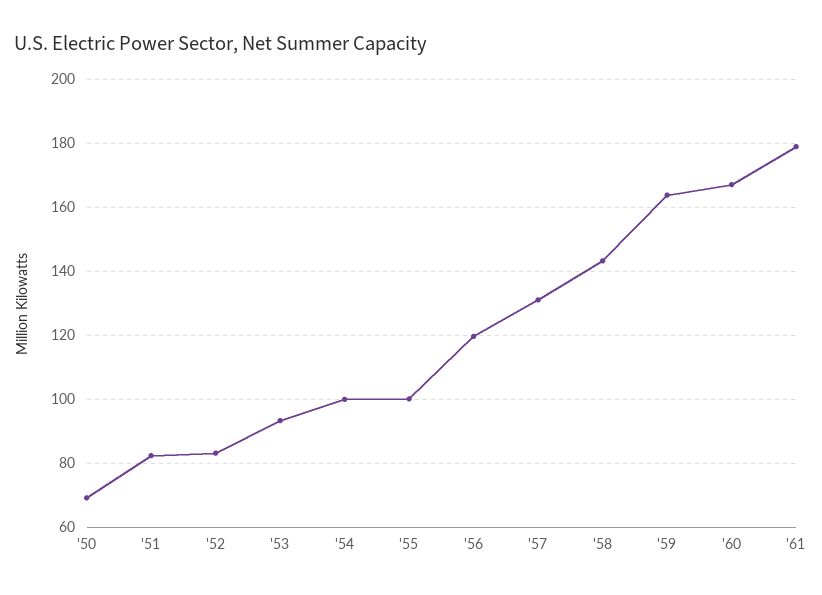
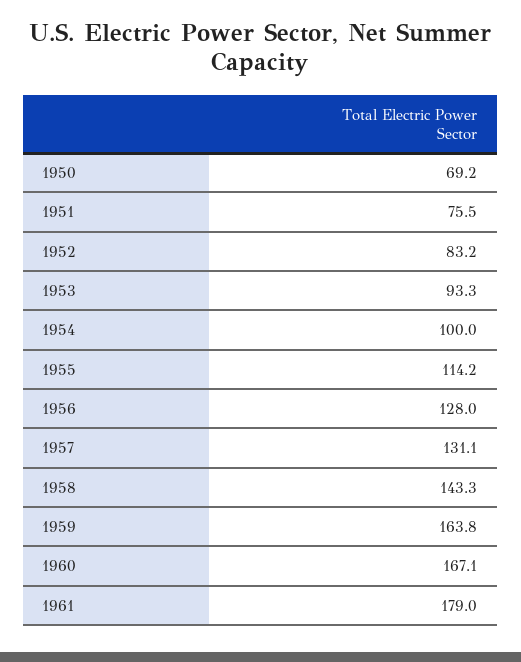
  {
    "'50": 69.2,
-   "'51": 82,
+   "'51": 75.5,
    "'52": 83.2,
    "'53": 93.3,
    "'54": 100,
-   "'55": 100,
+   "'55": 114.2,
-   "'56": 120,
+   "'56": 128,
    "'57": 131.1,
    "'58": 143.3,
    "'59": 163.8,
    "'60": 167.1,
    "'61": 179
  }

